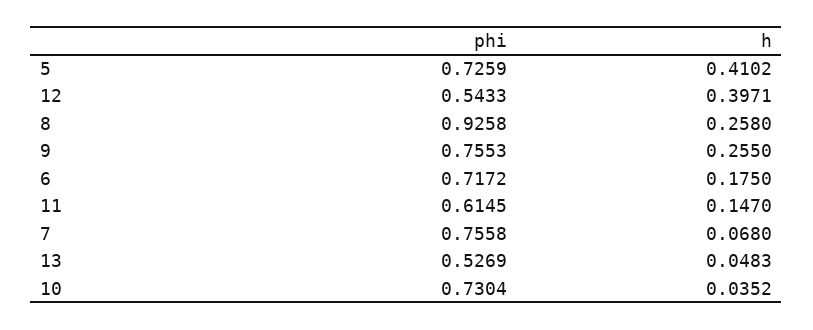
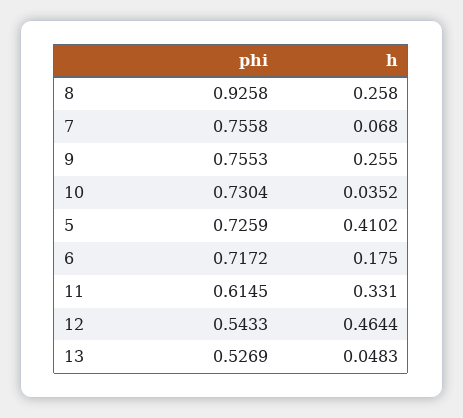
  {
    "phi": {
      "5": 0.7259,
      "12": 0.5433,
      "8": 0.9258,
      "9": 0.7553,
      "6": 0.7172,
      "11": 0.6145,
      "7": 0.7558,
      "13": 0.5269,
      "10": 0.7304
    },
    "h": {
      "5": 0.4102,
-     "12": 0.3971,
+     "12": 0.4644,
      "8": 0.258,
      "9": 0.255,
      "6": 0.175,
-     "11": 0.147,
+     "11": 0.331,
      "7": 0.068,
      "13": 0.0483,
      "10": 0.0352
    }
  }

